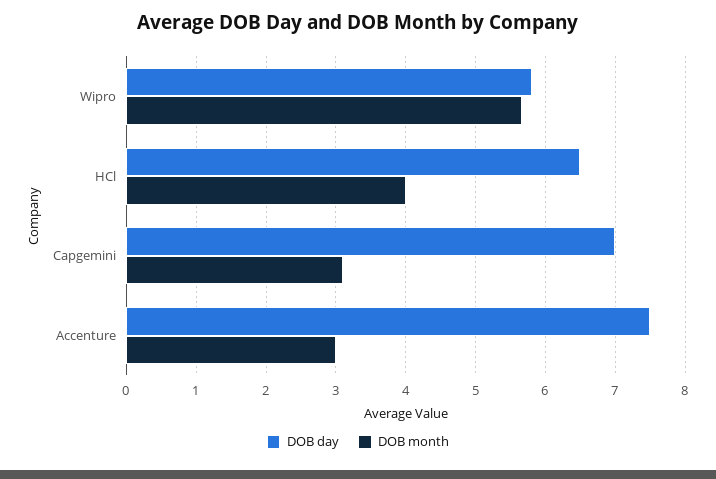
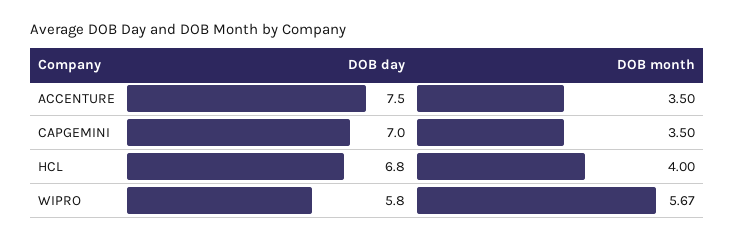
  {
    "DOB day": {
      "Wipro": 5.8,
-     "HCl": 6.5,
+     "HCl": 6.8,
      "Capgemini": 7,
      "Accenture": 7.5
    },
    "DOB month": {
      "Wipro": 5.67,
      "HCl": 4,
-     "Capgemini": 3.1,
+     "Capgemini": 3.5,
-     "Accenture": 3
+     "Accenture": 3.5
    }
  }

